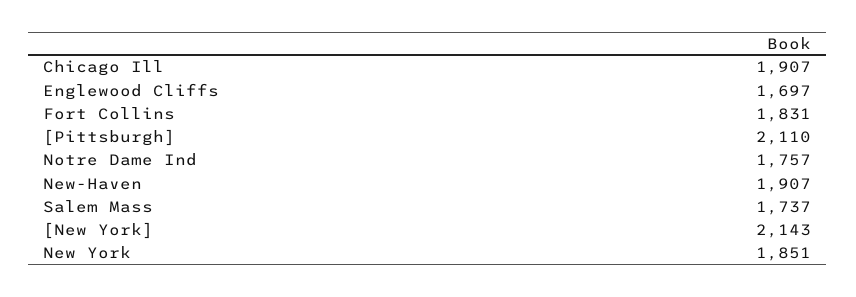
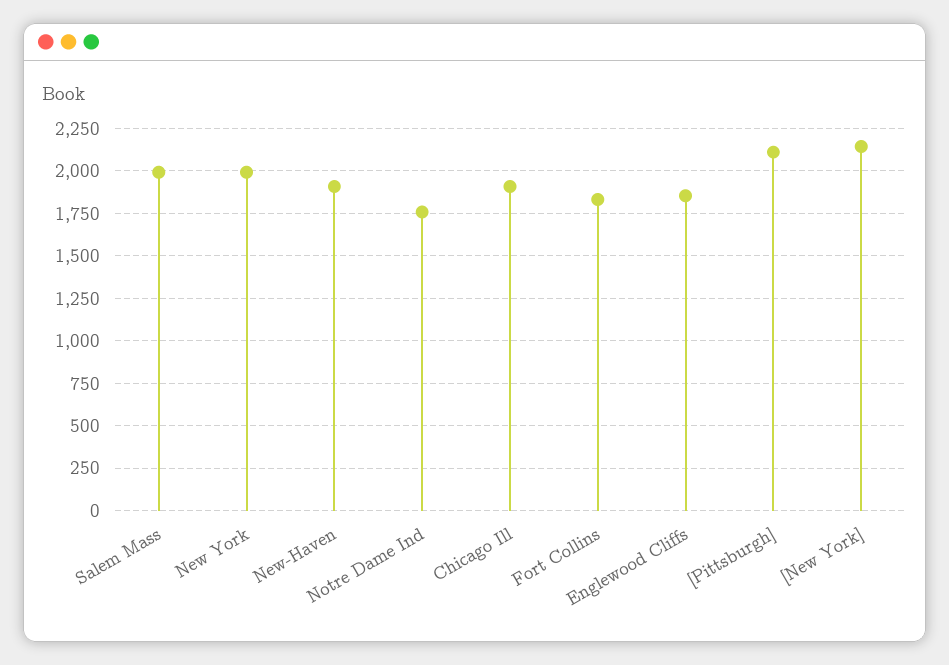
  {
    "Chicago Ill": 1907,
-   "Englewood Cliffs": 1697,
+   "Englewood Cliffs": 1850,
    "Fort Collins": 1831,
    "[Pittsburgh]": 2110,
    "Notre Dame Ind": 1757,
    "New-Haven": 1907,
-   "Salem Mass": 1737,
+   "Salem Mass": 2000,
    "[New York]": 2143,
-   "New York": 1851
+   "New York": 2000
  }

